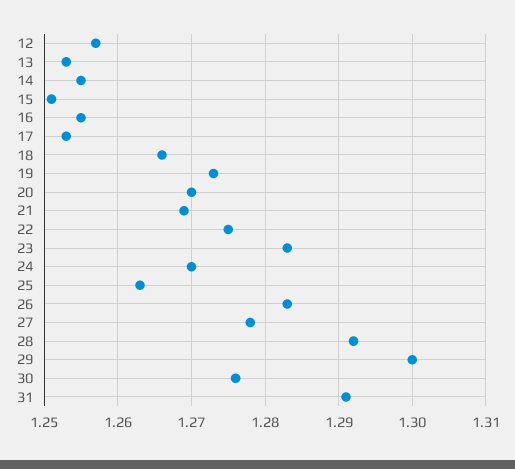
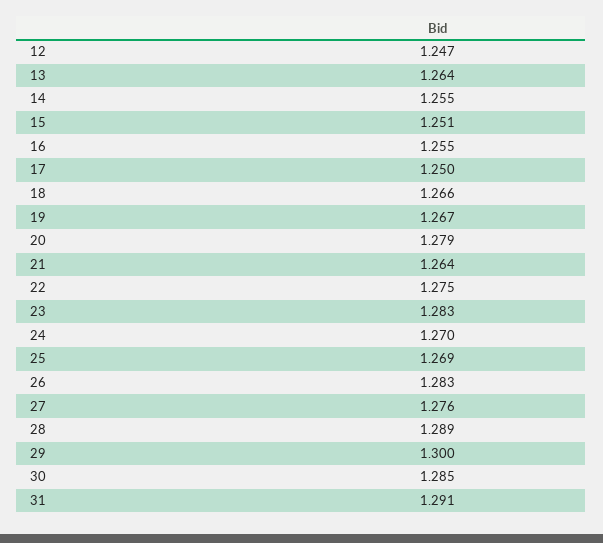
  {
-   "12": 1.257,
+   "12": 1.247,
-   "13": 1.253,
+   "13": 1.264,
    "14": 1.255,
    "15": 1.251,
    "16": 1.255,
-   "17": 1.253,
+   "17": 1.25,
    "18": 1.266,
-   "19": 1.273,
+   "19": 1.267,
-   "20": 1.27,
+   "20": 1.279,
-   "21": 1.269,
+   "21": 1.264,
    "22": 1.275,
    "23": 1.283,
    "24": 1.27,
-   "25": 1.263,
+   "25": 1.269,
    "26": 1.283,
-   "27": 1.278,
+   "27": 1.276,
-   "28": 1.292,
+   "28": 1.289,
    "29": 1.3,
-   "30": 1.276,
+   "30": 1.285,
    "31": 1.291
  }

